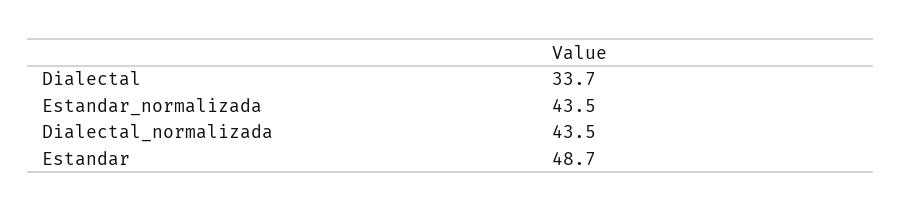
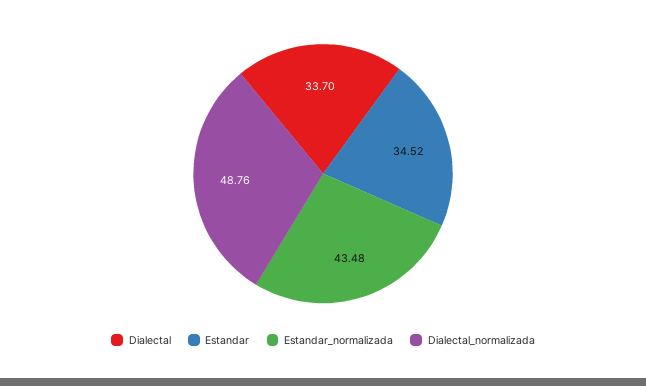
  {
    "Dialectal": 33.7,
    "Estandar_normalizada": 43.48,
-   "Dialectal_normalizada": 43.5,
+   "Dialectal_normalizada": 48.76,
-   "Estandar": 48.7
+   "Estandar": 34.52
  }

